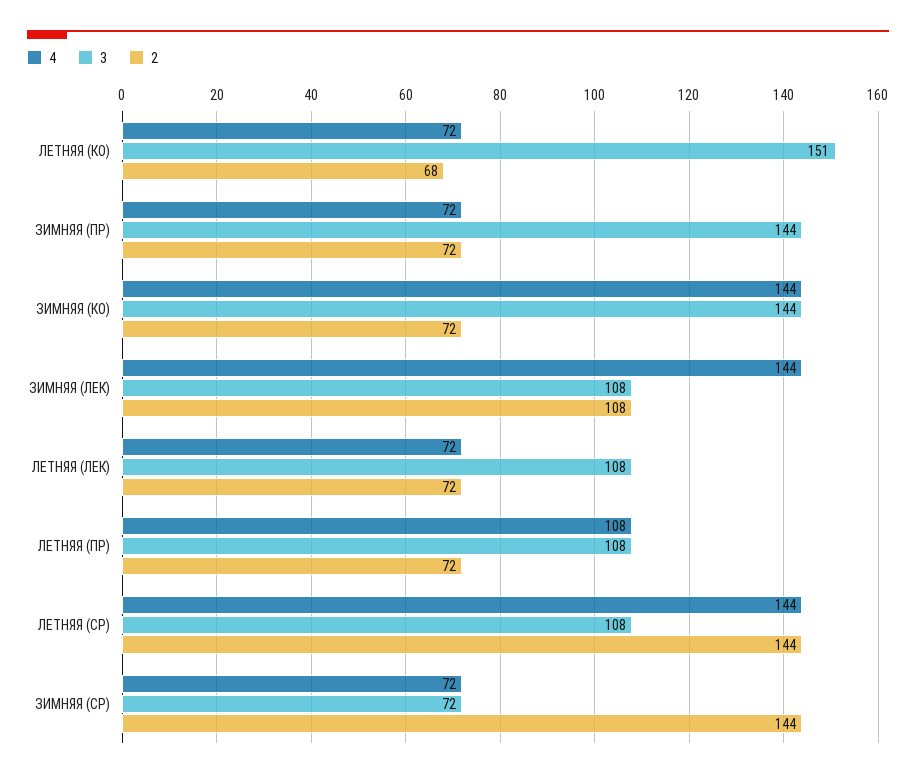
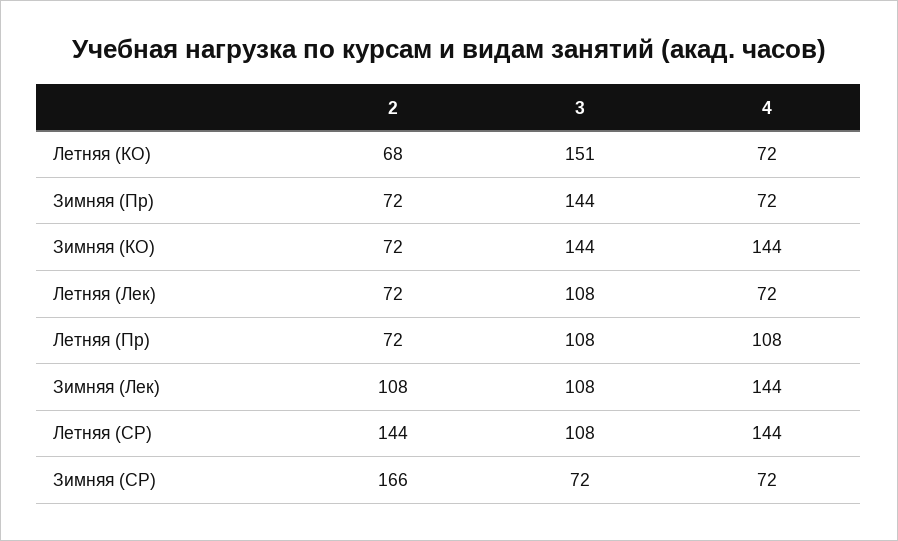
  {
    "4": {
      "ЛЕТНЯЯ (КО)": 72,
      "ЗИМНЯЯ (ПР)": 72,
      "ЗИМНЯЯ (КО)": 144,
      "ЗИМНЯЯ (ЛЕК)": 144,
      "ЛЕТНЯЯ (ЛЕК)": 72,
      "ЛЕТНЯЯ (ПР)": 108,
      "ЛЕТНЯЯ (СР)": 144,
      "ЗИМНЯЯ (СР)": 72
    },
    "3": {
      "ЛЕТНЯЯ (КО)": 151,
      "ЗИМНЯЯ (ПР)": 144,
      "ЗИМНЯЯ (КО)": 144,
      "ЗИМНЯЯ (ЛЕК)": 108,
      "ЛЕТНЯЯ (ЛЕК)": 108,
      "ЛЕТНЯЯ (ПР)": 108,
      "ЛЕТНЯЯ (СР)": 108,
      "ЗИМНЯЯ (СР)": 72
    },
    "2": {
      "ЛЕТНЯЯ (КО)": 68,
      "ЗИМНЯЯ (ПР)": 72,
      "ЗИМНЯЯ (КО)": 72,
      "ЗИМНЯЯ (ЛЕК)": 108,
      "ЛЕТНЯЯ (ЛЕК)": 72,
      "ЛЕТНЯЯ (ПР)": 72,
      "ЛЕТНЯЯ (СР)": 144,
-     "ЗИМНЯЯ (СР)": 144
+     "ЗИМНЯЯ (СР)": 166
    }
  }

